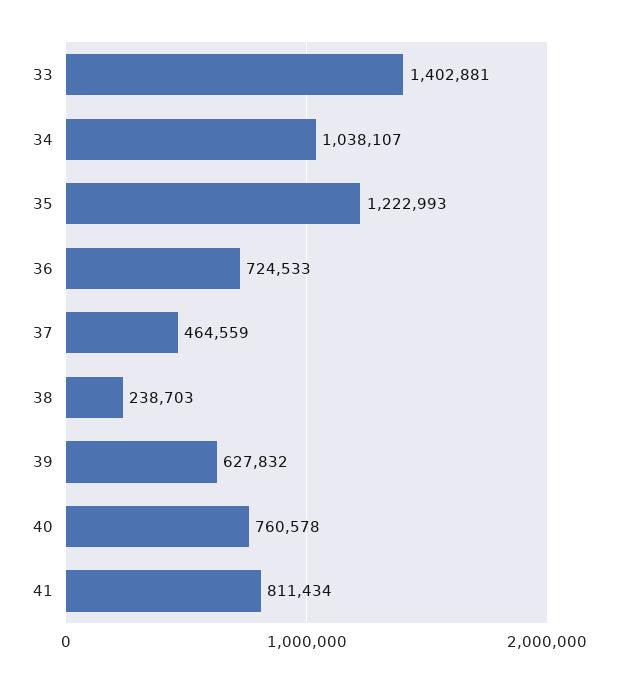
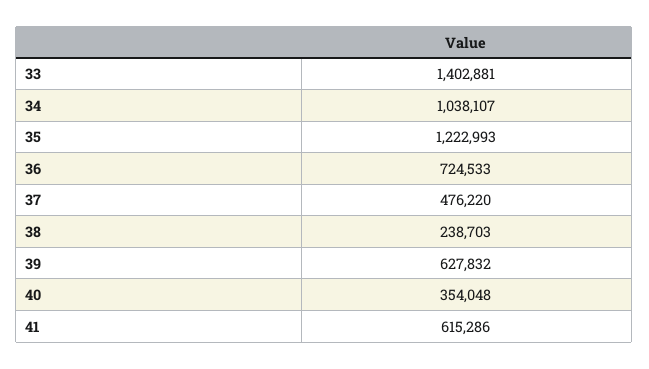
  {
    "33": 1402881,
    "34": 1038107,
    "35": 1222993,
    "36": 724533,
-   "37": 464559,
+   "37": 476220,
    "38": 238703,
    "39": 627832,
-   "40": 760578,
+   "40": 354048,
-   "41": 811434
+   "41": 615286
  }

